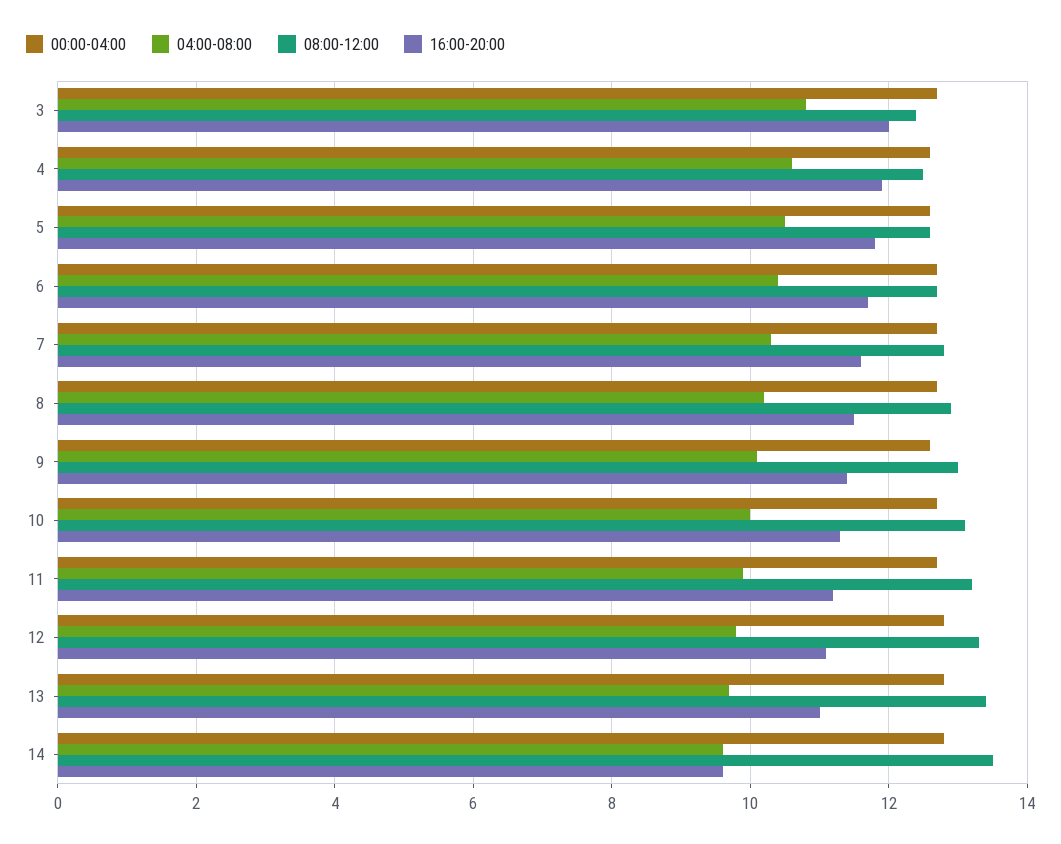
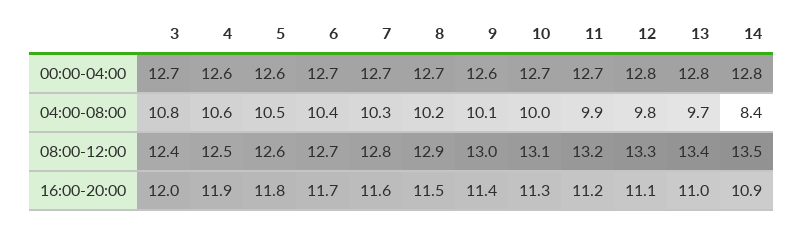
  {
    "00:00-04:00": {
      "3": 12.7,
      "4": 12.6,
      "5": 12.6,
      "6": 12.7,
      "7": 12.7,
      "8": 12.7,
      "9": 12.6,
      "10": 12.7,
      "11": 12.7,
      "12": 12.8,
      "13": 12.8,
      "14": 12.8
    },
    "04:00-08:00": {
      "3": 10.8,
      "4": 10.6,
      "5": 10.5,
      "6": 10.4,
      "7": 10.3,
      "8": 10.2,
      "9": 10.1,
      "10": 10,
      "11": 9.9,
      "12": 9.8,
      "13": 9.7,
-     "14": 9.5
+     "14": 8.4
    },
    "08:00-12:00": {
      "3": 12.4,
      "4": 12.5,
      "5": 12.6,
      "6": 12.7,
      "7": 12.8,
      "8": 12.9,
      "9": 13,
      "10": 13.1,
      "11": 13.2,
      "12": 13.3,
      "13": 13.4,
      "14": 13.5
    },
    "16:00-20:00": {
      "3": 12,
      "4": 11.9,
      "5": 11.8,
      "6": 11.7,
      "7": 11.6,
      "8": 11.5,
      "9": 11.4,
      "10": 11.3,
      "11": 11.2,
      "12": 11.1,
      "13": 11,
-     "14": 9.5
+     "14": 10.9
    }
  }

